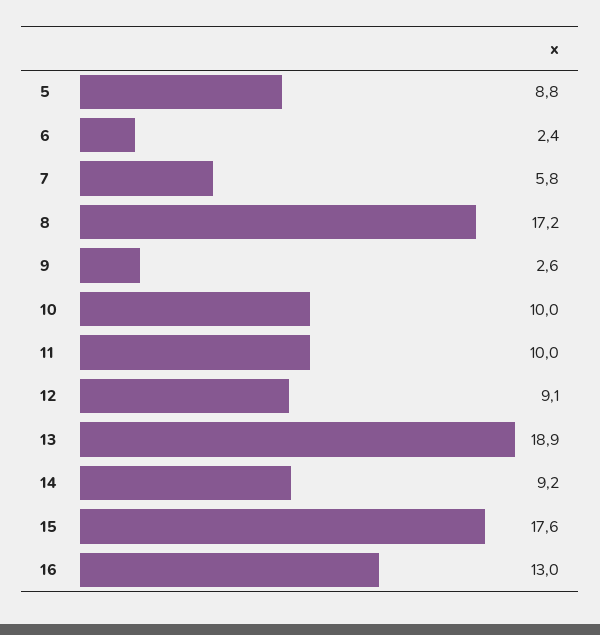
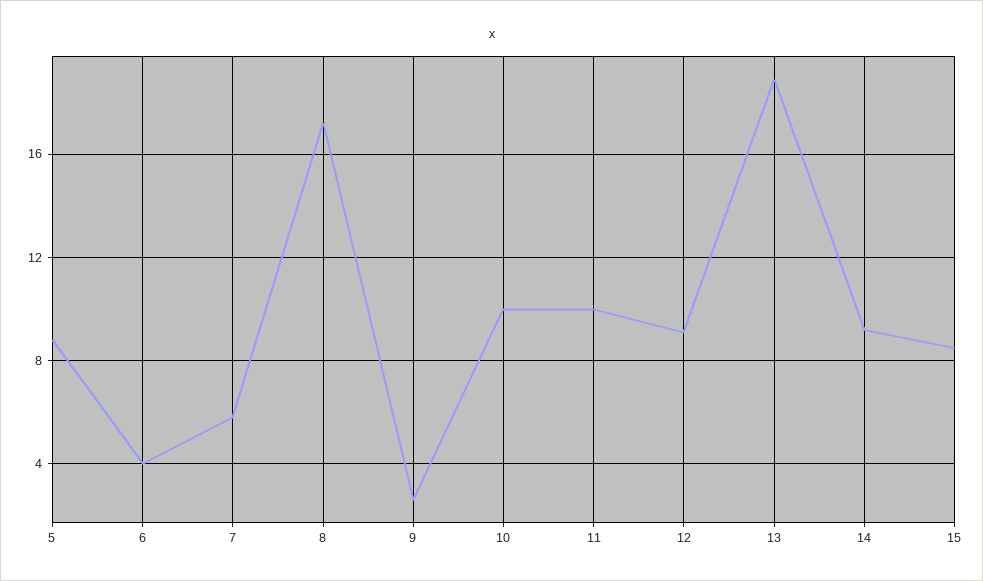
  {
    "5": 8.8,
-   "6": 2.4,
+   "6": 4,
    "7": 5.8,
    "8": 17.2,
    "9": 2.6,
    "10": 10,
    "11": 10,
    "12": 9.1,
    "13": 18.9,
    "14": 9.2,
-   "15": 17.6,
+   "15": 8.5
-   "16": 13
  }

